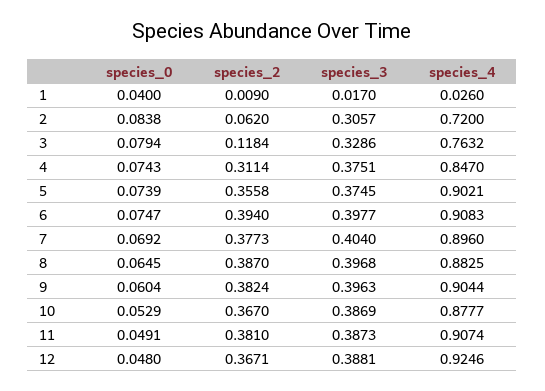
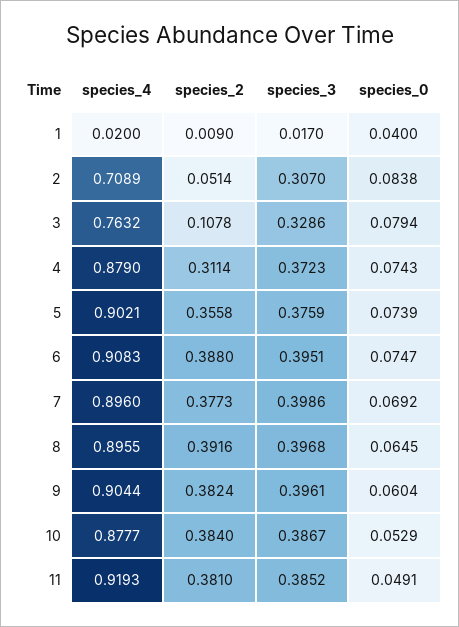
  {
    "species_0": {
      "1": 0.04,
      "2": 0.0838,
      "3": 0.0794,
      "4": 0.0743,
      "5": 0.0739,
      "6": 0.0747,
      "7": 0.0692,
      "8": 0.0645,
      "9": 0.0604,
      "10": 0.0529,
-     "11": 0.0491,
+     "11": 0.0491
-     "12": 0.048
    },
    "species_2": {
      "1": 0.009,
-     "2": 0.062,
+     "2": 0.0514,
-     "3": 0.1184,
+     "3": 0.1078,
      "4": 0.3114,
      "5": 0.3558,
-     "6": 0.394,
+     "6": 0.388,
      "7": 0.3773,
-     "8": 0.387,
+     "8": 0.3916,
      "9": 0.3824,
-     "10": 0.367,
+     "10": 0.384,
-     "11": 0.381,
+     "11": 0.381
-     "12": 0.3671
    },
    "species_3": {
      "1": 0.017,
-     "2": 0.3057,
+     "2": 0.307,
      "3": 0.3286,
-     "4": 0.3751,
+     "4": 0.3723,
-     "5": 0.3745,
+     "5": 0.3759,
-     "6": 0.3977,
+     "6": 0.3951,
-     "7": 0.404,
+     "7": 0.3986,
      "8": 0.3968,
-     "9": 0.3963,
+     "9": 0.3961,
-     "10": 0.3869,
+     "10": 0.3867,
-     "11": 0.3873,
+     "11": 0.3852
-     "12": 0.3881
    },
    "species_4": {
-     "1": 0.026,
+     "1": 0.02,
-     "2": 0.72,
+     "2": 0.7089,
      "3": 0.7632,
-     "4": 0.847,
+     "4": 0.879,
      "5": 0.9021,
      "6": 0.9083,
      "7": 0.896,
-     "8": 0.8825,
+     "8": 0.8955,
      "9": 0.9044,
      "10": 0.8777,
-     "11": 0.9074,
+     "11": 0.9193
-     "12": 0.9246
    }
  }

